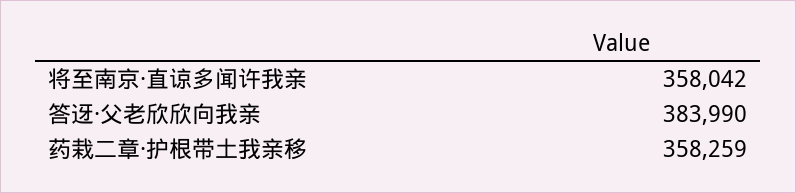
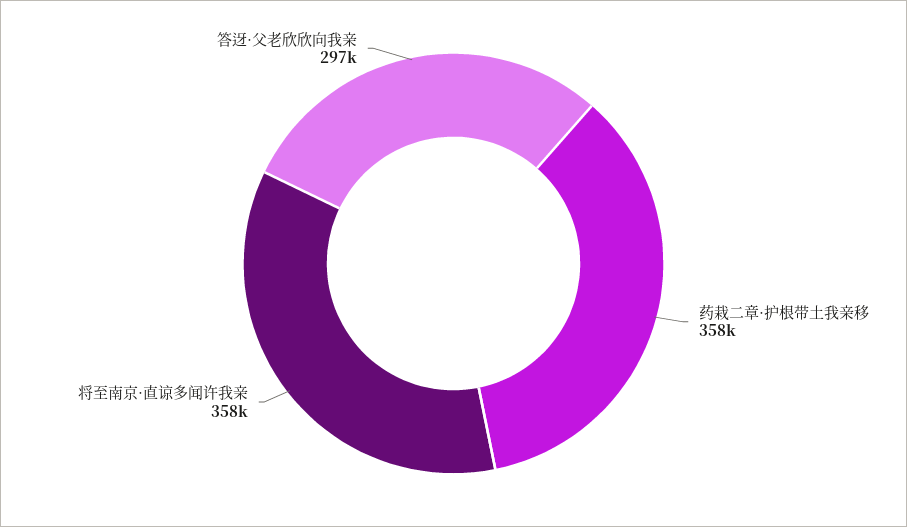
  {
    "将至南京·直谅多闻许我亲": 358042,
-   "答迓·父老欣欣向我亲": 383990,
+   "答迓·父老欣欣向我亲": 297000,
    "药栽二章·护根带土我亲移": 358259
  }

